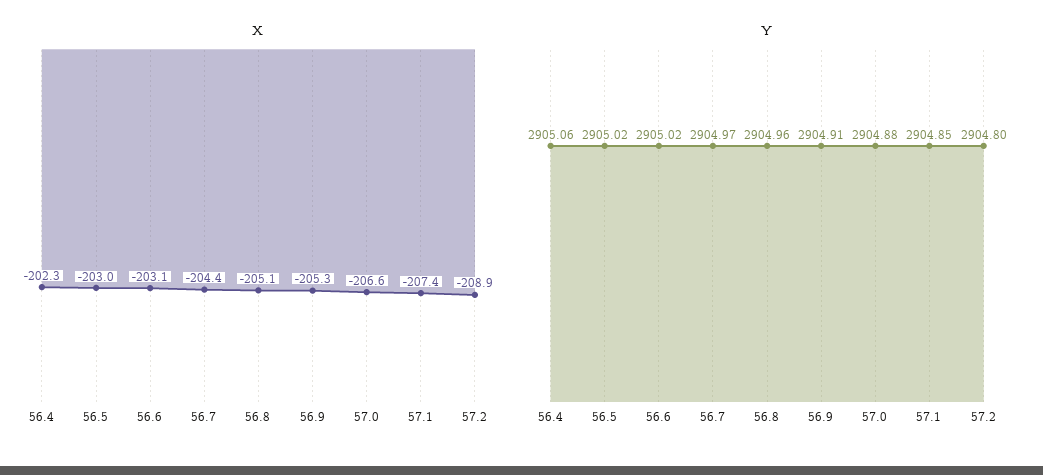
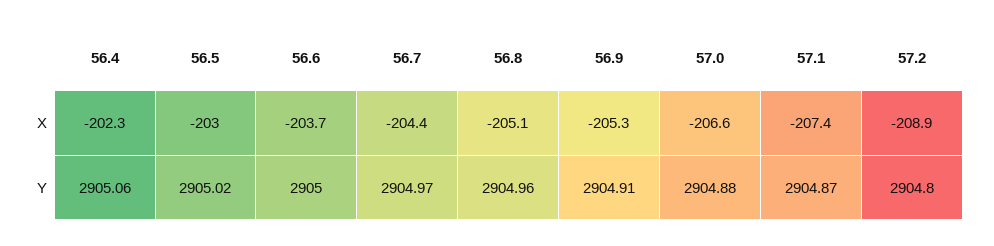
  {
    "X": {
      "56.4": -202.3,
      "56.5": -203,
-     "56.6": -203.1,
+     "56.6": -203.7,
      "56.7": -204.4,
      "56.8": -205.1,
      "56.9": -205.3,
      "57.0": -206.6,
      "57.1": -207.4,
      "57.2": -208.9
    },
    "Y": {
      "56.4": 2905.06,
      "56.5": 2905.02,
-     "56.6": 2905.02,
+     "56.6": 2905,
      "56.7": 2904.97,
      "56.8": 2904.96,
      "56.9": 2904.91,
      "57.0": 2904.88,
-     "57.1": 2904.85,
+     "57.1": 2904.87,
      "57.2": 2904.8
    }
  }

